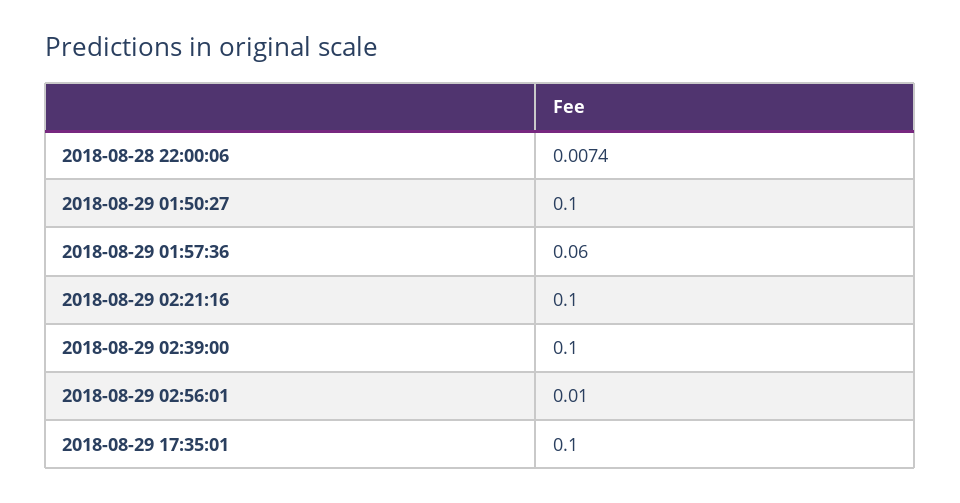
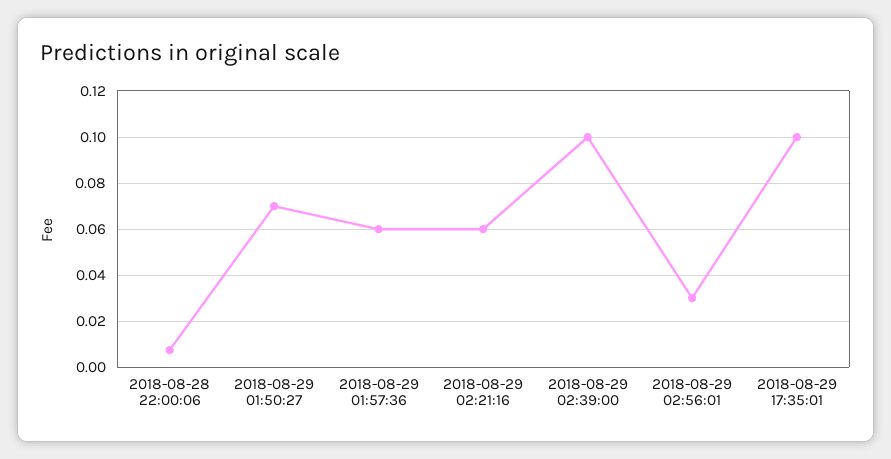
  {
    "2018-08-28 22:00:06": 0.0074,
-   "2018-08-29 01:50:27": 0.1,
+   "2018-08-29 01:50:27": 0.07,
    "2018-08-29 01:57:36": 0.06,
-   "2018-08-29 02:21:16": 0.1,
+   "2018-08-29 02:21:16": 0.06,
    "2018-08-29 02:39:00": 0.1,
-   "2018-08-29 02:56:01": 0.01,
+   "2018-08-29 02:56:01": 0.03,
    "2018-08-29 17:35:01": 0.1
  }

